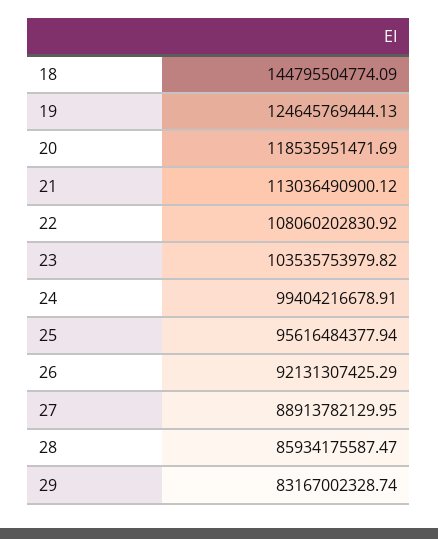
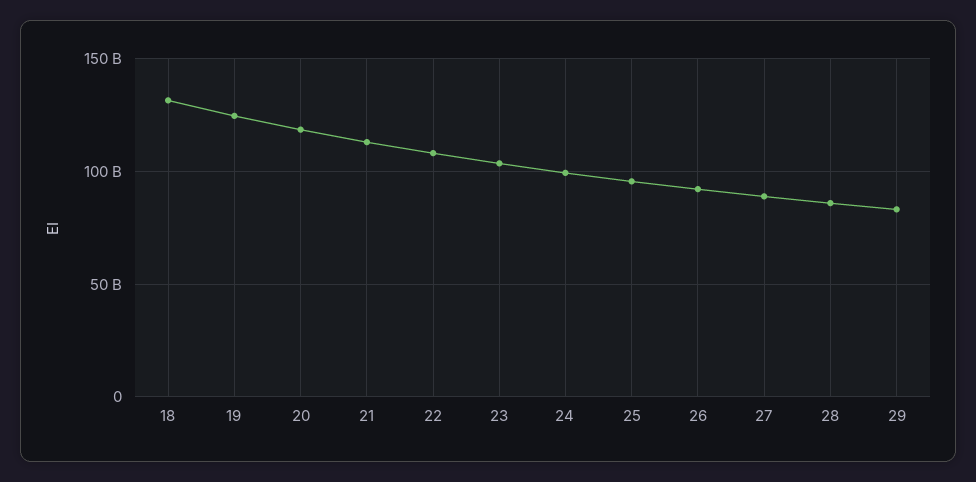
  {
-   "18": 144795504774.09,
+   "18": 130000000000,
    "19": 124645769444.13,
    "20": 118535951471.69,
    "21": 113036490900.12,
    "22": 108060202830.92,
    "23": 103535753979.82,
    "24": 99404216678.91,
    "25": 95616484377.94,
    "26": 92131307425.29,
    "27": 88913782129.95,
    "28": 85934175587.47,
    "29": 83167002328.74
  }

